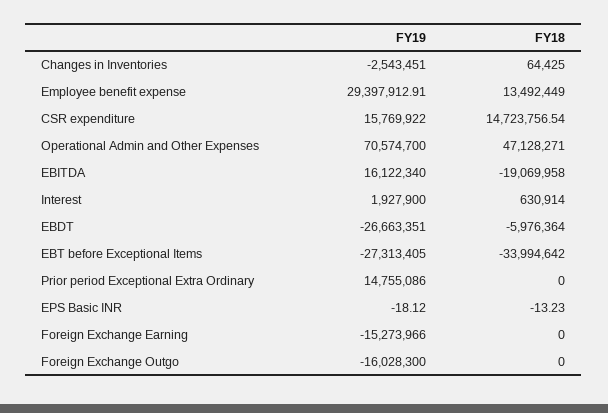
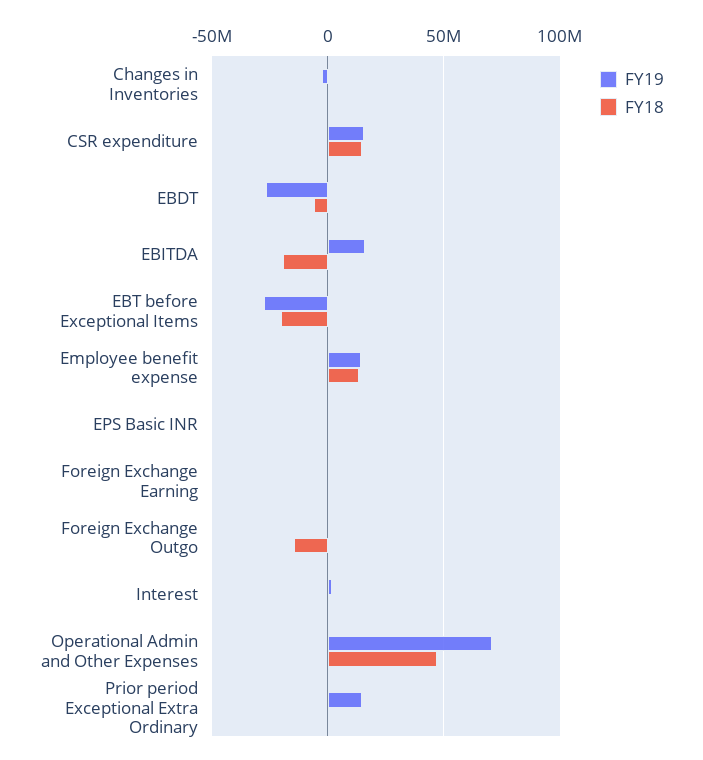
  {
    "FY19": {
      "Changes in Inventories": -2543451,
-     "Employee benefit expense": 29397912.91,
+     "Employee benefit expense": 15000000,
      "CSR expenditure": 15769922,
      "Operational Admin and Other Expenses": 70574700,
      "EBITDA": 16122340,
      "Interest": 1927900,
      "EBDT": -26663351,
      "EBT before Exceptional Items": -27313405,
      "Prior period Exceptional Extra Ordinary": 14755086,
      "EPS Basic INR": -18.12,
-     "Foreign Exchange Earning": -15273966,
+     "Foreign Exchange Earning": 0,
-     "Foreign Exchange Outgo": -16028300
+     "Foreign Exchange Outgo": 0
    },
    "FY18": {
      "Changes in Inventories": 64425,
      "Employee benefit expense": 13492449,
      "CSR expenditure": 14723756.54,
      "Operational Admin and Other Expenses": 47128271,
      "EBITDA": -19069958,
      "Interest": 630914,
      "EBDT": -5976364,
-     "EBT before Exceptional Items": -33994642,
+     "EBT before Exceptional Items": -20000000,
      "Prior period Exceptional Extra Ordinary": 0,
      "EPS Basic INR": -13.23,
      "Foreign Exchange Earning": 0,
-     "Foreign Exchange Outgo": 0
+     "Foreign Exchange Outgo": -15000000
    }
  }

